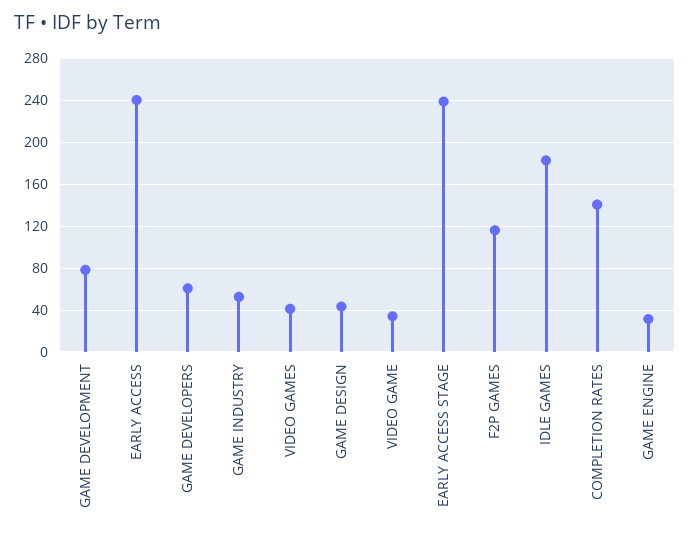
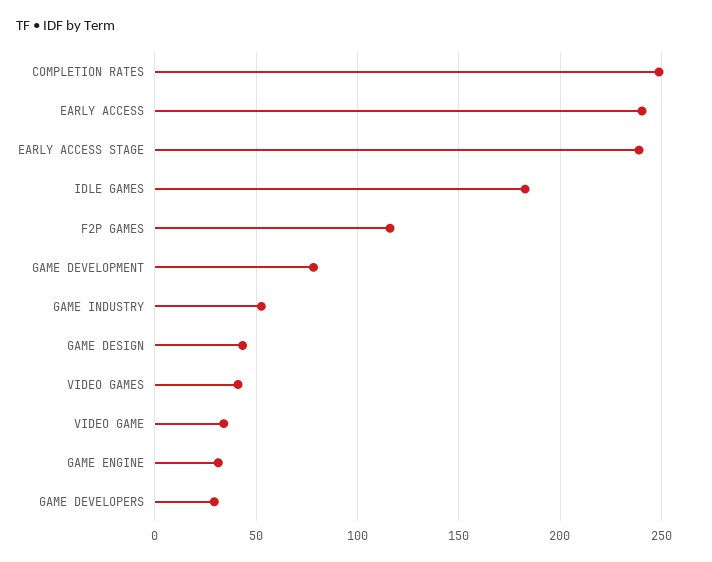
  {
    "GAME DEVELOPMENT": 80,
    "EARLY ACCESS": 240,
-   "GAME DEVELOPERS": 60,
+   "GAME DEVELOPERS": 30,
    "GAME INDUSTRY": 55,
    "VIDEO GAMES": 40,
    "GAME DESIGN": 45,
    "VIDEO GAME": 35,
    "EARLY ACCESS STAGE": 240,
    "F2P GAMES": 115,
    "IDLE GAMES": 185,
-   "COMPLETION RATES": 140,
+   "COMPLETION RATES": 250,
    "GAME ENGINE": 30
  }

